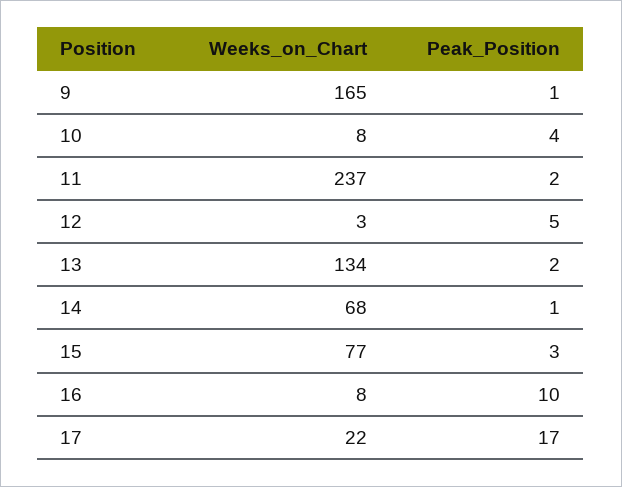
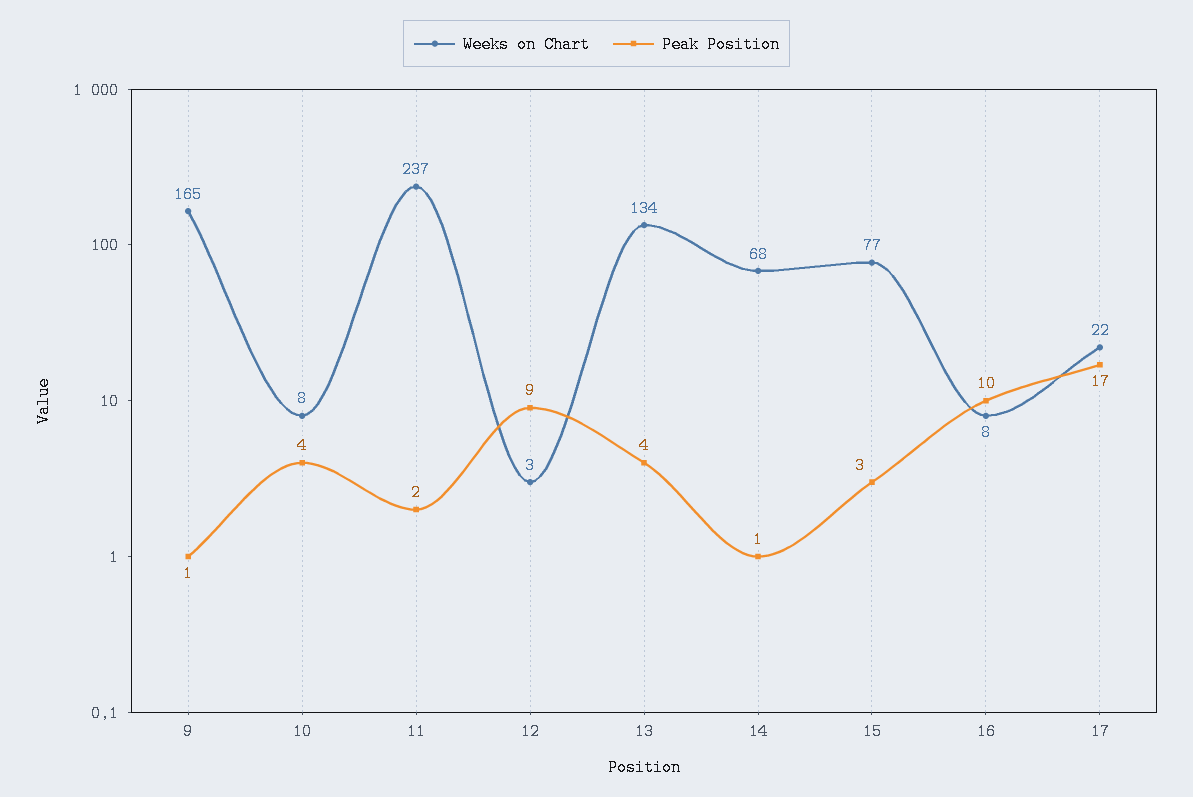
  {
    "Weeks_on_Chart": {
      "9": 165,
      "10": 8,
      "11": 237,
      "12": 3,
      "13": 134,
      "14": 68,
      "15": 77,
      "16": 8,
      "17": 22
    },
    "Peak_Position": {
      "9": 1,
      "10": 4,
      "11": 2,
-     "12": 5,
+     "12": 9,
-     "13": 2,
+     "13": 4,
      "14": 1,
      "15": 3,
      "16": 10,
      "17": 17
    }
  }

